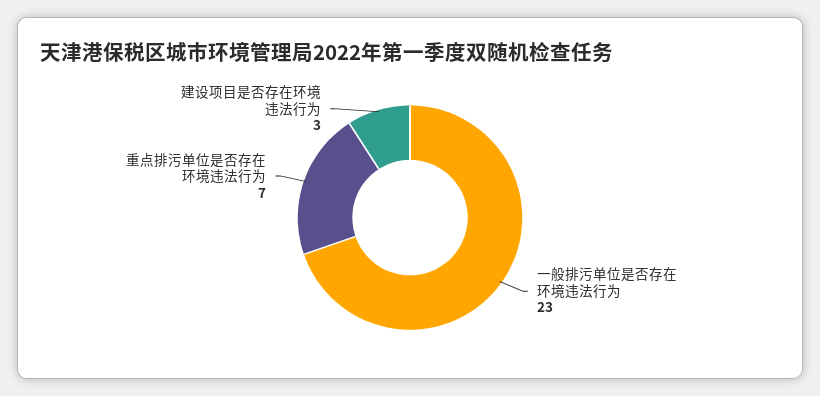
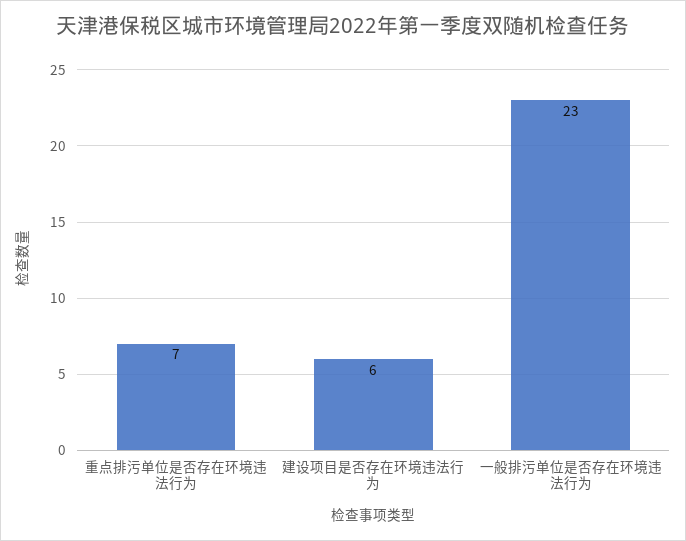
  {
    "一般排污单位是否存在环境违法行为": 23,
    "重点排污单位是否存在环境违法行为": 7,
-   "建设项目是否存在环境违法行为": 3
+   "建设项目是否存在环境违法行为": 6
  }

